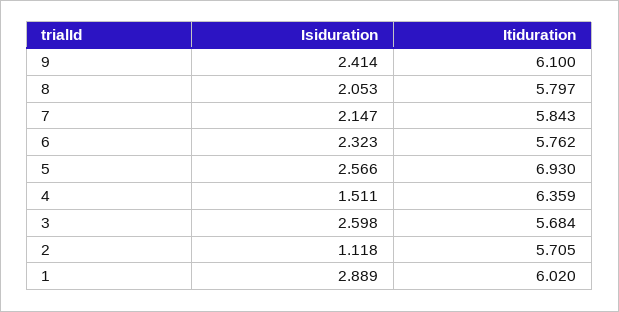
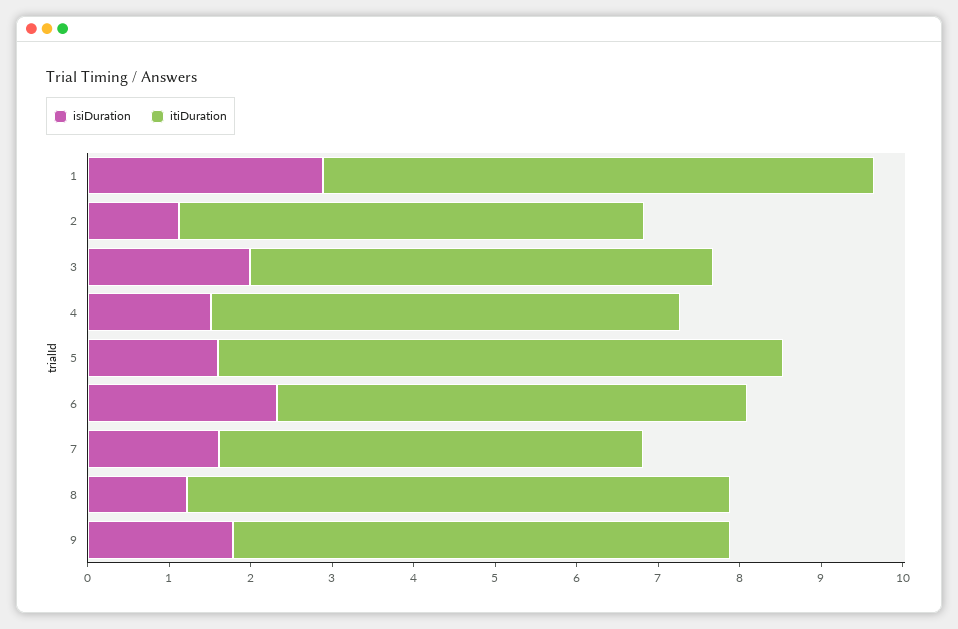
  {
    "Isiduration": {
-     "9": 2.414,
+     "9": 1.8,
-     "8": 2.053,
+     "8": 1.2,
-     "7": 2.147,
+     "7": 1.6,
      "6": 2.323,
-     "5": 2.566,
+     "5": 1.6,
      "4": 1.511,
-     "3": 2.598,
+     "3": 2,
      "2": 1.118,
      "1": 2.889
    },
    "Itiduration": {
      "9": 6.1,
-     "8": 5.797,
+     "8": 6.6,
-     "7": 5.843,
+     "7": 5.2,
      "6": 5.762,
      "5": 6.93,
-     "4": 6.359,
+     "4": 5.8,
      "3": 5.684,
      "2": 5.705,
-     "1": 6.02
+     "1": 6.8
    }
  }

